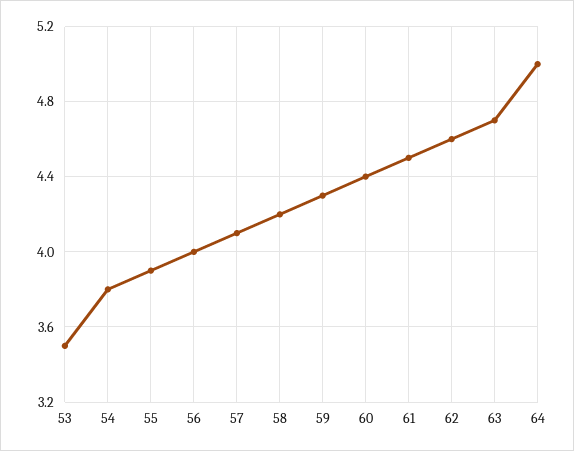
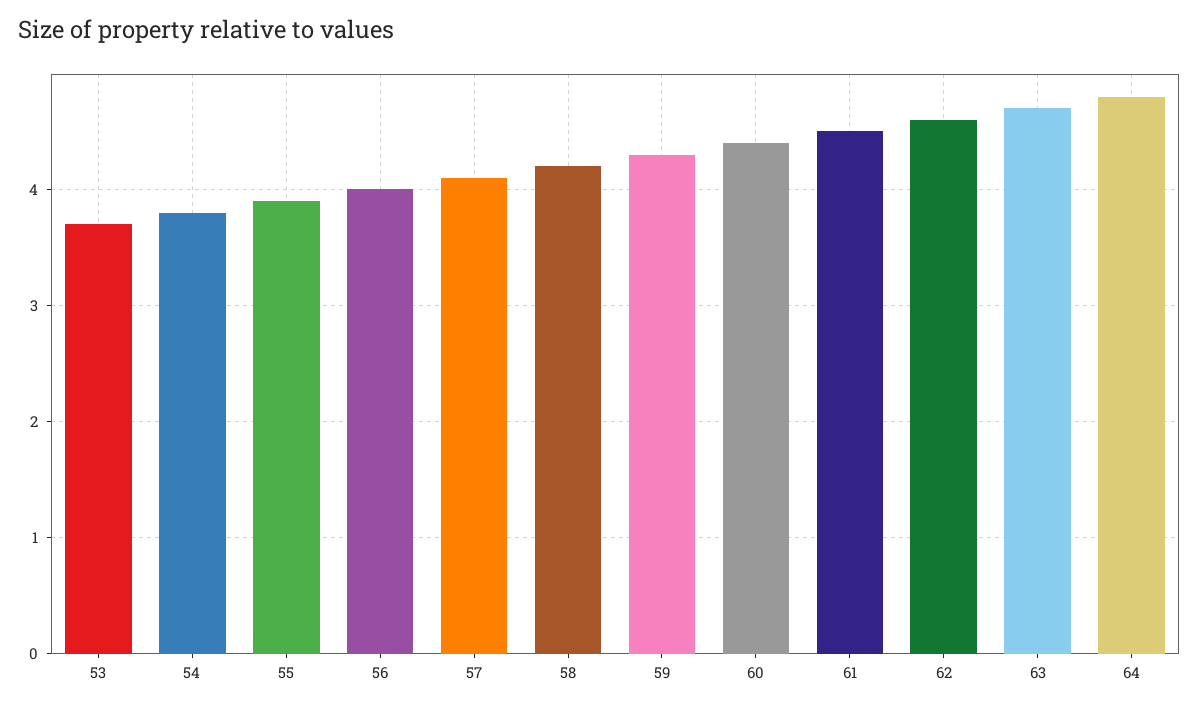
  {
-   "53": 3.5,
+   "53": 3.7,
    "54": 3.8,
    "55": 3.9,
    "56": 4,
    "57": 4.1,
    "58": 4.2,
    "59": 4.3,
    "60": 4.4,
    "61": 4.5,
    "62": 4.6,
    "63": 4.7,
-   "64": 5
+   "64": 4.8
  }

